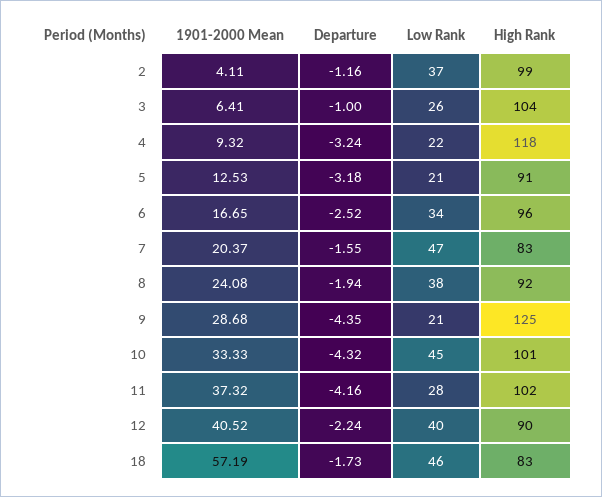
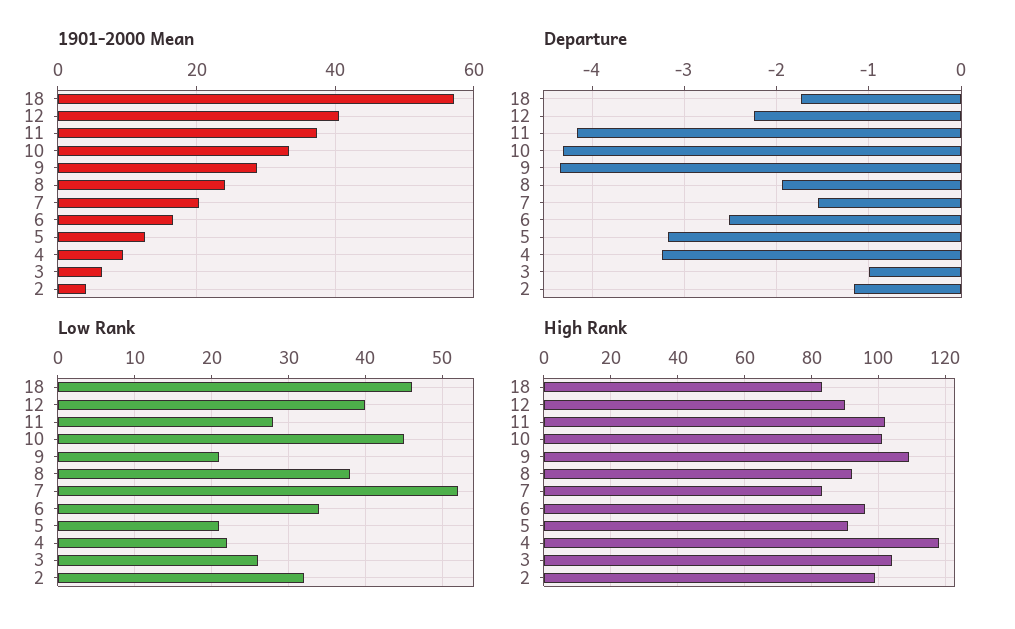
  {
    "1901-2000 Mean": {
      "2": 4.11,
      "3": 6.41,
      "4": 9.32,
      "5": 12.53,
      "6": 16.65,
      "7": 20.37,
      "8": 24.08,
      "9": 28.68,
      "10": 33.33,
      "11": 37.32,
      "12": 40.52,
      "18": 57.19
    },
    "Departure": {
      "2": -1.16,
      "3": -1,
      "4": -3.24,
      "5": -3.18,
      "6": -2.52,
      "7": -1.55,
      "8": -1.94,
      "9": -4.35,
      "10": -4.32,
      "11": -4.16,
      "12": -2.24,
      "18": -1.73
    },
    "Low Rank": {
-     "2": 37,
+     "2": 32,
      "3": 26,
      "4": 22,
      "5": 21,
      "6": 34,
-     "7": 47,
+     "7": 52,
      "8": 38,
      "9": 21,
      "10": 45,
      "11": 28,
      "12": 40,
      "18": 46
    },
    "High Rank": {
      "2": 99,
      "3": 104,
      "4": 118,
      "5": 91,
      "6": 96,
      "7": 83,
      "8": 92,
-     "9": 125,
+     "9": 110,
      "10": 101,
      "11": 102,
      "12": 90,
      "18": 83
    }
  }

